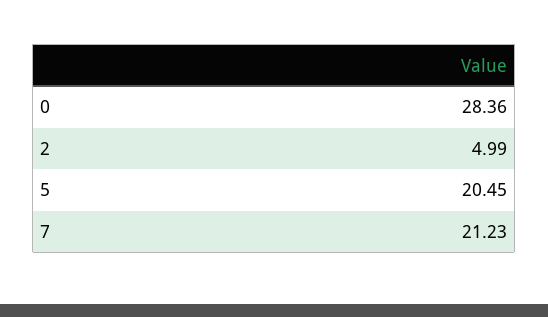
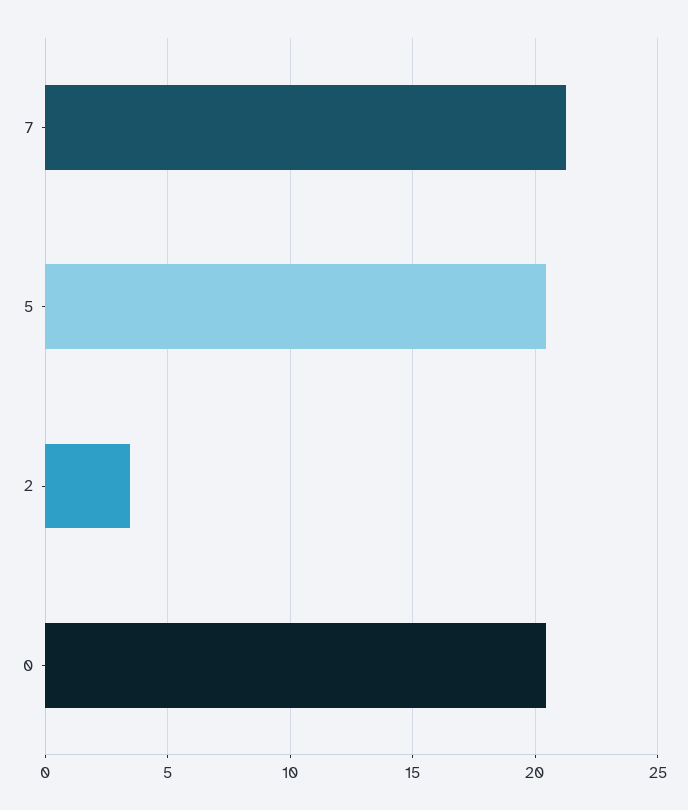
  {
-   "0": 28.36,
+   "0": 20.5,
-   "2": 4.99,
+   "2": 3.5,
    "5": 20.45,
    "7": 21.23
  }

